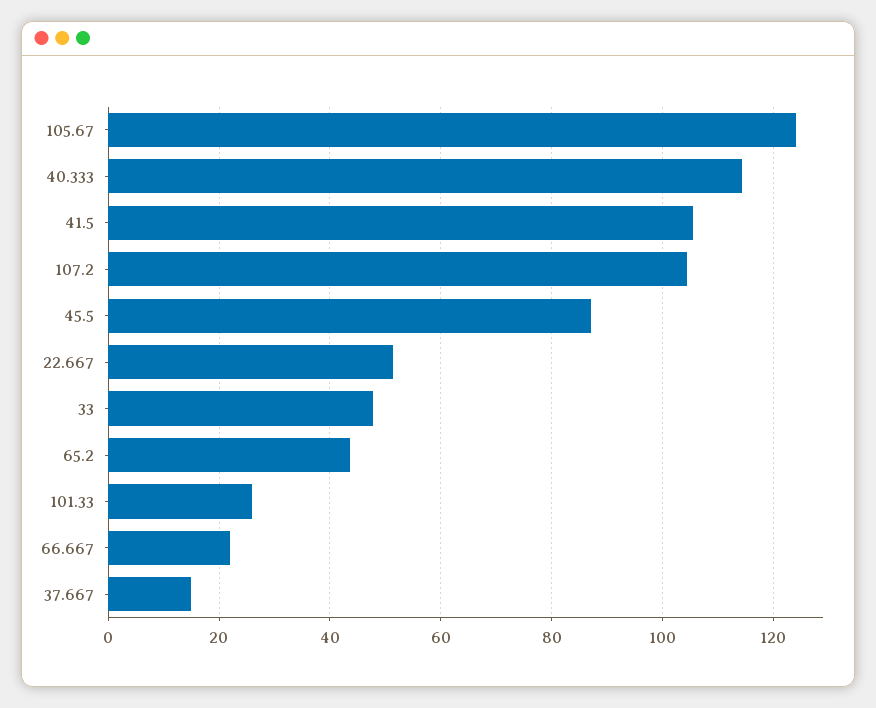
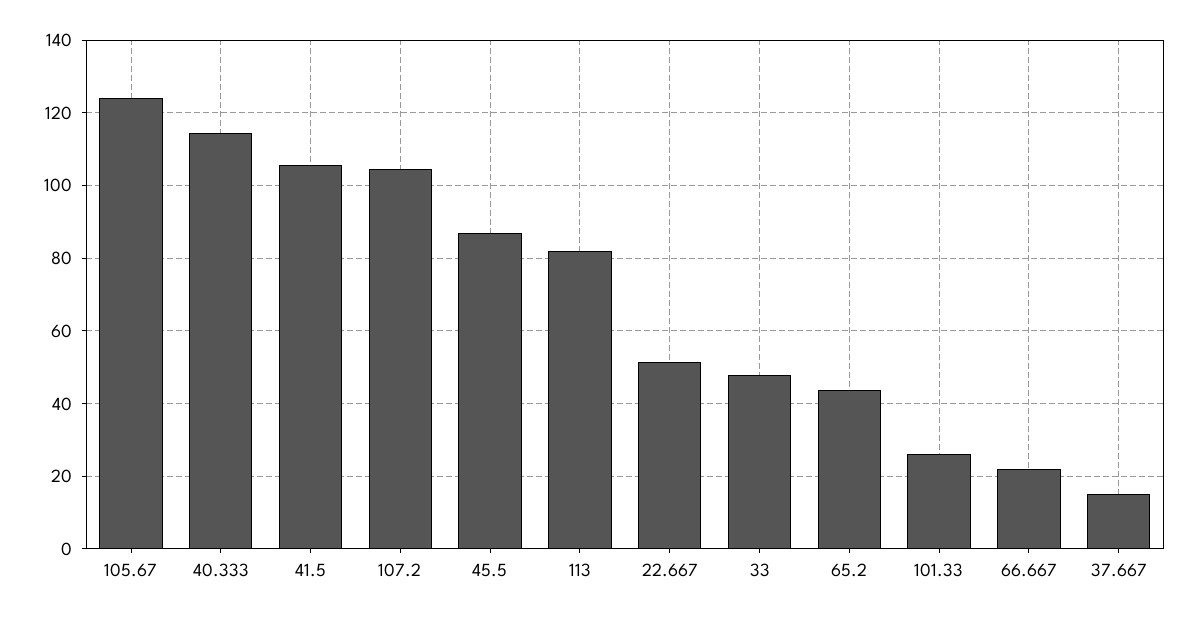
  {
    "105.67": 124,
    "40.333": 114,
    "41.5": 106,
    "107.2": 104,
    "45.5": 88,
    "22.667": 52,
    "33": 48,
    "65.2": 44,
    "101.33": 26,
    "66.667": 22,
-   "37.667": 16
+   "37.667": 16,
+   "113": 82
  }

